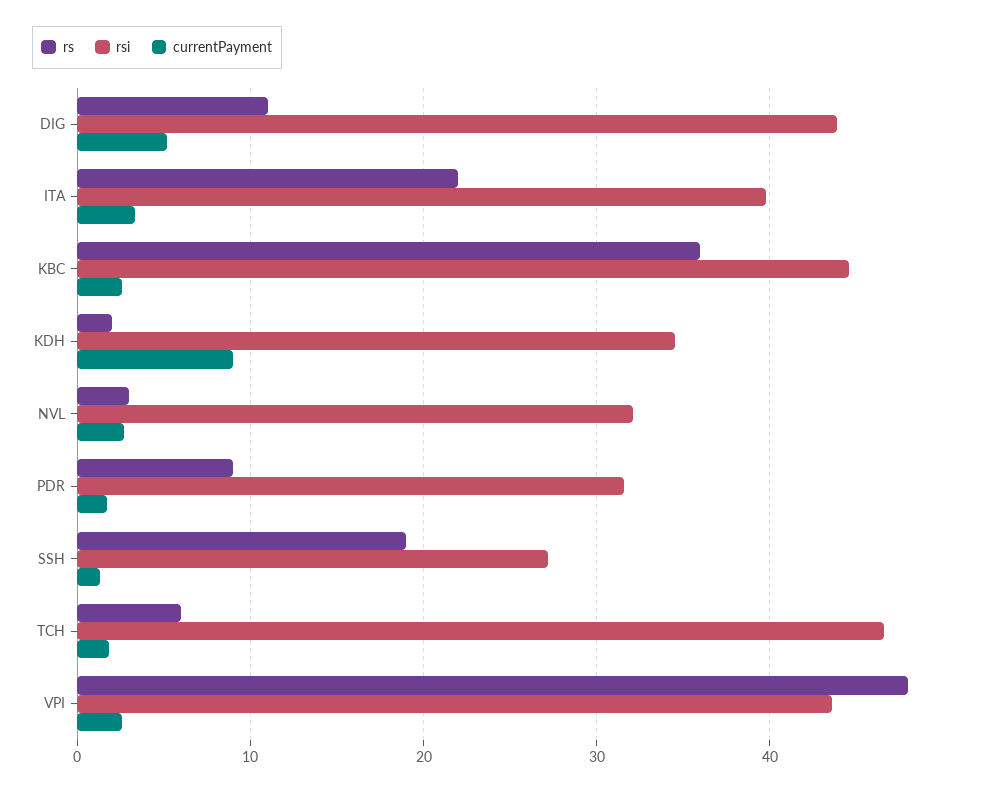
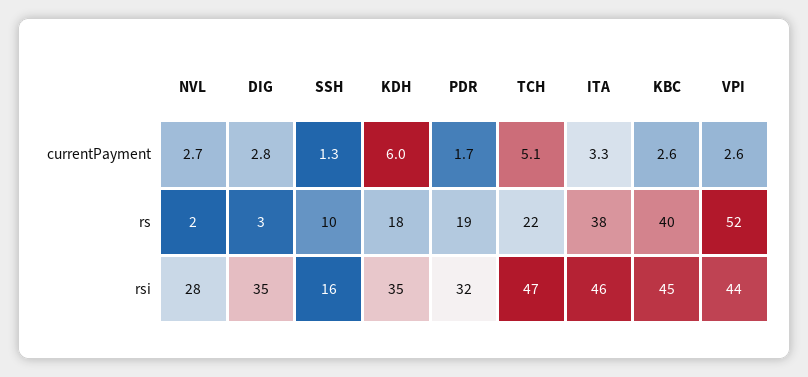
  {
    "rs": {
-     "DIG": 11,
+     "DIG": 3,
-     "ITA": 22,
+     "ITA": 38,
-     "KBC": 36,
+     "KBC": 40,
-     "KDH": 2,
+     "KDH": 18,
-     "NVL": 3,
+     "NVL": 2,
-     "PDR": 9,
+     "PDR": 19,
-     "SSH": 19,
+     "SSH": 10,
-     "TCH": 6,
+     "TCH": 22,
-     "VPI": 48
+     "VPI": 52
    },
    "rsi": {
-     "DIG": 44,
+     "DIG": 35,
-     "ITA": 40,
+     "ITA": 46,
      "KBC": 45,
      "KDH": 35,
-     "NVL": 32,
+     "NVL": 28,
      "PDR": 32,
-     "SSH": 27,
+     "SSH": 16,
      "TCH": 47,
      "VPI": 44
    },
    "currentPayment": {
-     "DIG": 5,
+     "DIG": 2.8,
      "ITA": 3.3,
      "KBC": 2.6,
-     "KDH": 9,
+     "KDH": 6,
      "NVL": 2.7,
      "PDR": 1.7,
      "SSH": 1.3,
-     "TCH": 2,
+     "TCH": 5.1,
      "VPI": 2.6
    }
  }

